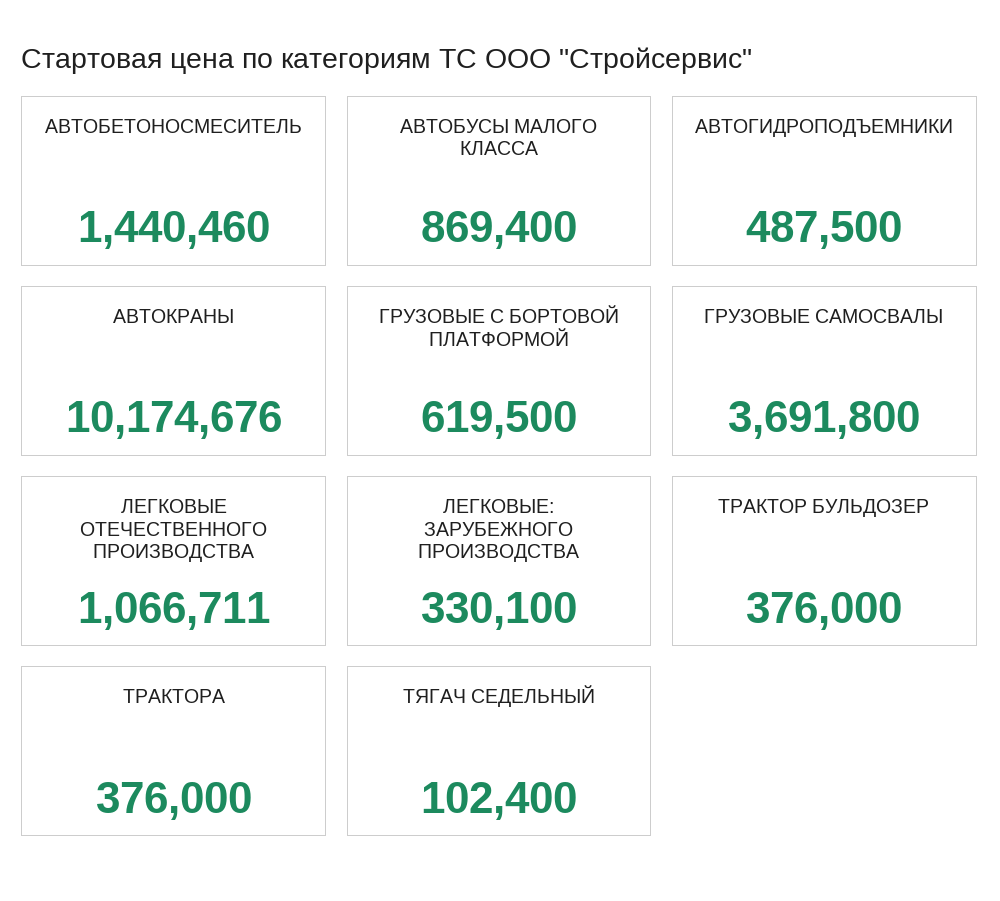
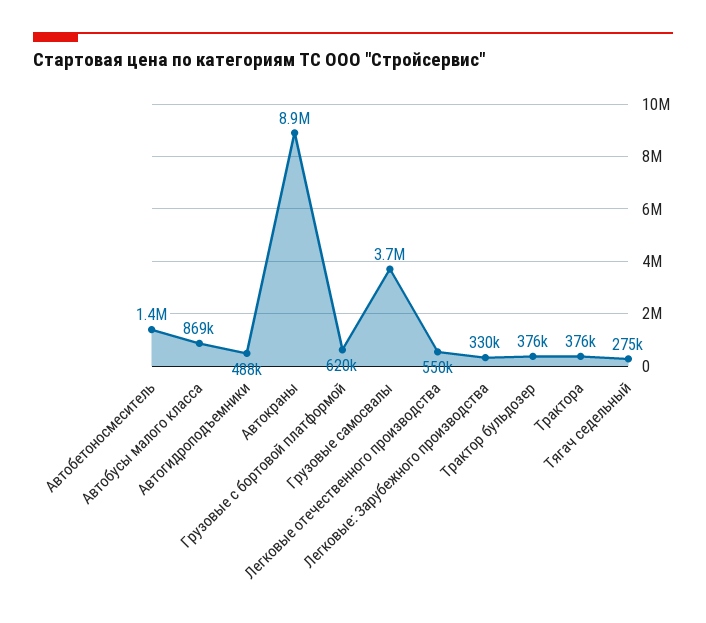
  {
    "АВТОБЕТОНОСМЕСИТЕЛЬ": 1440460,
    "АВТОБУСЫ МАЛОГО КЛАССА": 869400,
    "АВТОГИДРОПОДЪЕМНИКИ": 487500,
-   "АВТОКРАНЫ": 10174676,
+   "АВТОКРАНЫ": 8900000,
    "ГРУЗОВЫЕ С БОРТОВОЙ ПЛАТФОРМОЙ": 619500,
    "ГРУЗОВЫЕ САМОСВАЛЫ": 3691800,
-   "ЛЕГКОВЫЕ ОТЕЧЕСТВЕННОГО ПРОИЗВОДСТВА": 1066711,
+   "ЛЕГКОВЫЕ ОТЕЧЕСТВЕННОГО ПРОИЗВОДСТВА": 550000,
    "ЛЕГКОВЫЕ: ЗАРУБЕЖНОГО ПРОИЗВОДСТВА": 330100,
    "ТРАКТОР БУЛЬДОЗЕР": 376000,
    "ТРАКТОРА": 376000,
-   "ТЯГАЧ СЕДЕЛЬНЫЙ": 102400
+   "ТЯГАЧ СЕДЕЛЬНЫЙ": 275000
  }

